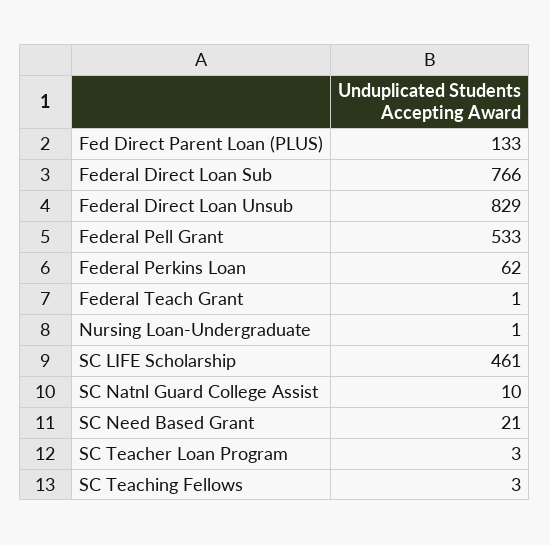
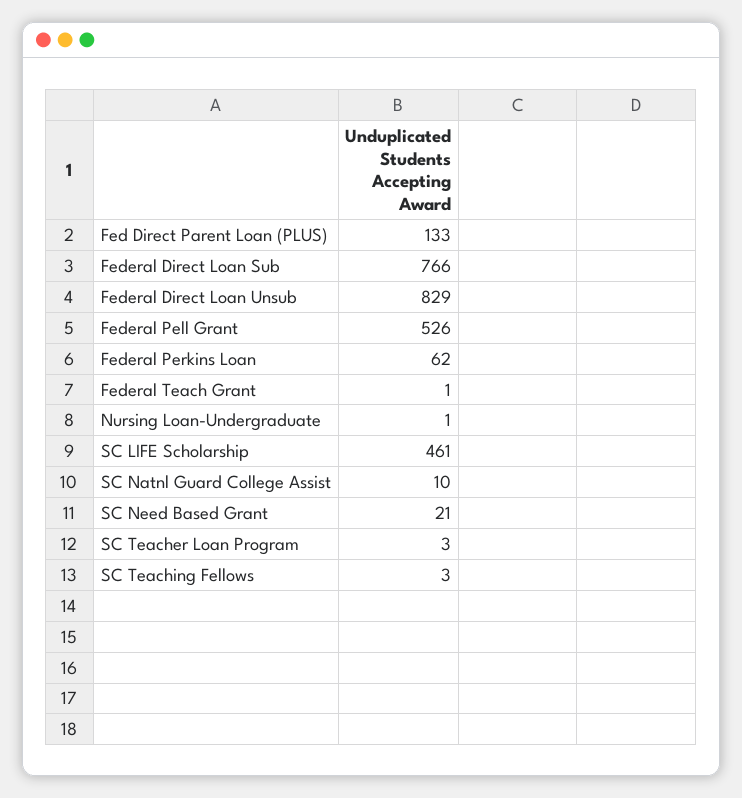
  {
    "Fed Direct Parent Loan (PLUS)": 133,
    "Federal Direct Loan Sub": 766,
    "Federal Direct Loan Unsub": 829,
-   "Federal Pell Grant": 533,
+   "Federal Pell Grant": 526,
    "Federal Perkins Loan": 62,
    "Federal Teach Grant": 1,
    "Nursing Loan-Undergraduate": 1,
    "SC LIFE Scholarship": 461,
    "SC Natnl Guard College Assist": 10,
    "SC Need Based Grant": 21,
    "SC Teacher Loan Program": 3,
    "SC Teaching Fellows": 3
  }

